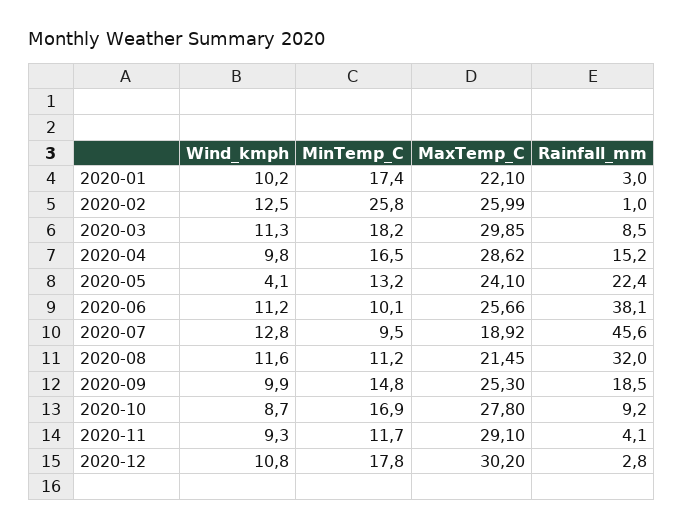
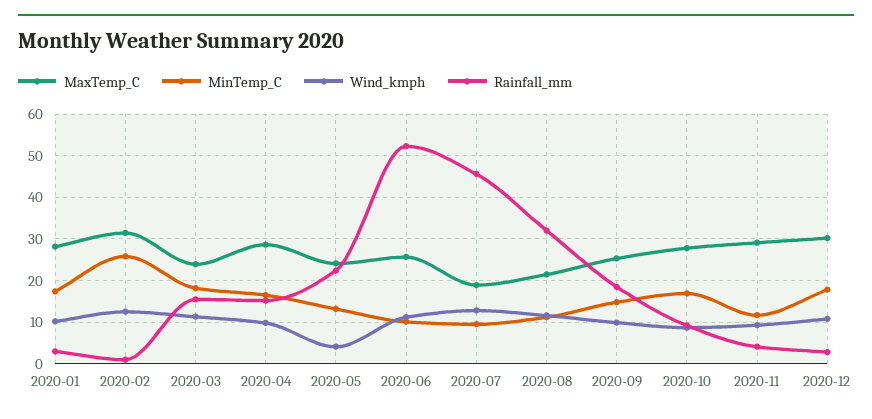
  {
    "Wind_kmph": {
      "2020-01": 10.2,
      "2020-02": 12.5,
      "2020-03": 11.3,
      "2020-04": 9.8,
      "2020-05": 4.1,
      "2020-06": 11.2,
      "2020-07": 12.8,
      "2020-08": 11.6,
      "2020-09": 9.9,
      "2020-10": 8.7,
      "2020-11": 9.3,
      "2020-12": 10.8
    },
    "MinTemp_C": {
      "2020-01": 17.4,
      "2020-02": 25.8,
      "2020-03": 18.2,
      "2020-04": 16.5,
      "2020-05": 13.2,
      "2020-06": 10.1,
      "2020-07": 9.5,
      "2020-08": 11.2,
      "2020-09": 14.8,
      "2020-10": 16.9,
      "2020-11": 11.7,
      "2020-12": 17.8
    },
    "MaxTemp_C": {
-     "2020-01": 22.1,
+     "2020-01": 28,
-     "2020-02": 25.99,
+     "2020-02": 32,
-     "2020-03": 29.85,
+     "2020-03": 24,
      "2020-04": 28.62,
      "2020-05": 24.1,
      "2020-06": 25.66,
      "2020-07": 18.92,
      "2020-08": 21.45,
      "2020-09": 25.3,
      "2020-10": 27.8,
      "2020-11": 29.1,
      "2020-12": 30.2
    },
    "Rainfall_mm": {
      "2020-01": 3,
      "2020-02": 1,
-     "2020-03": 8.5,
+     "2020-03": 16,
      "2020-04": 15.2,
      "2020-05": 22.4,
-     "2020-06": 38.1,
+     "2020-06": 52,
      "2020-07": 45.6,
      "2020-08": 32,
      "2020-09": 18.5,
      "2020-10": 9.2,
      "2020-11": 4.1,
      "2020-12": 2.8
    }
  }

